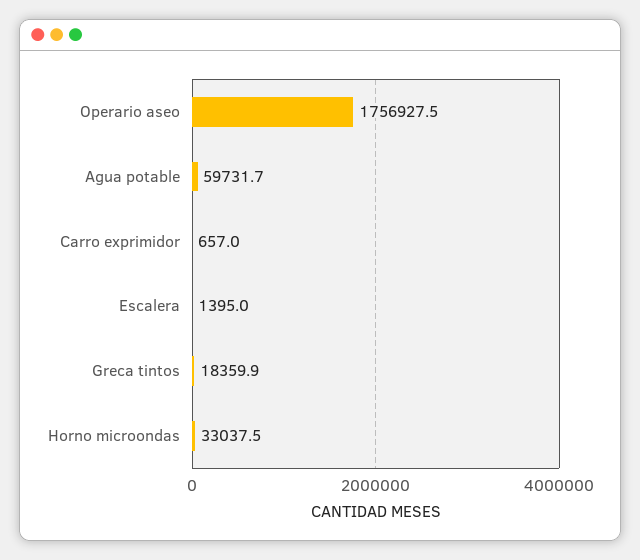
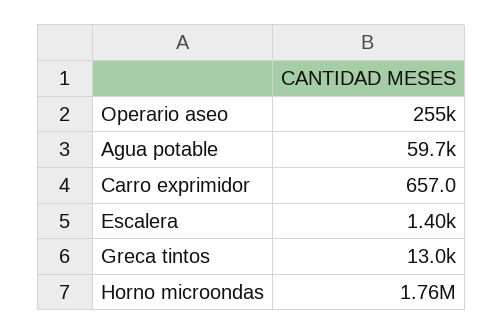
  {
-   "Operario aseo": 1756927.5,
+   "Operario aseo": 255000,
    "Agua potable": 59731.7,
    "Carro exprimidor": 657,
    "Escalera": 1395,
-   "Greca tintos": 18359.9,
+   "Greca tintos": 13000,
-   "Horno microondas": 33037.5
+   "Horno microondas": 1760000
  }

